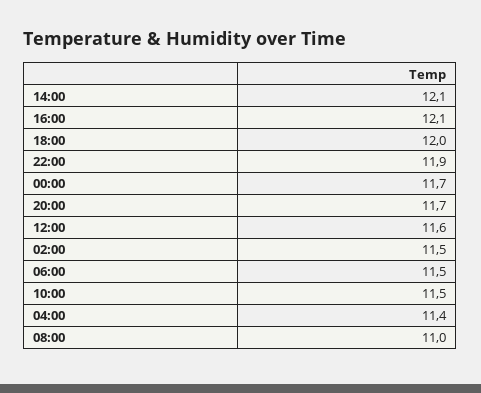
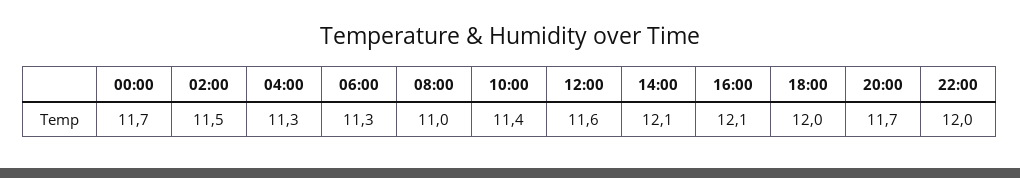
  {
    "14:00": 12.1,
    "16:00": 12.1,
    "18:00": 12,
-   "22:00": 11.9,
+   "22:00": 12,
    "00:00": 11.7,
    "20:00": 11.7,
    "12:00": 11.6,
    "02:00": 11.5,
-   "06:00": 11.5,
+   "06:00": 11.3,
-   "10:00": 11.5,
+   "10:00": 11.4,
-   "04:00": 11.4,
+   "04:00": 11.3,
    "08:00": 11
  }

